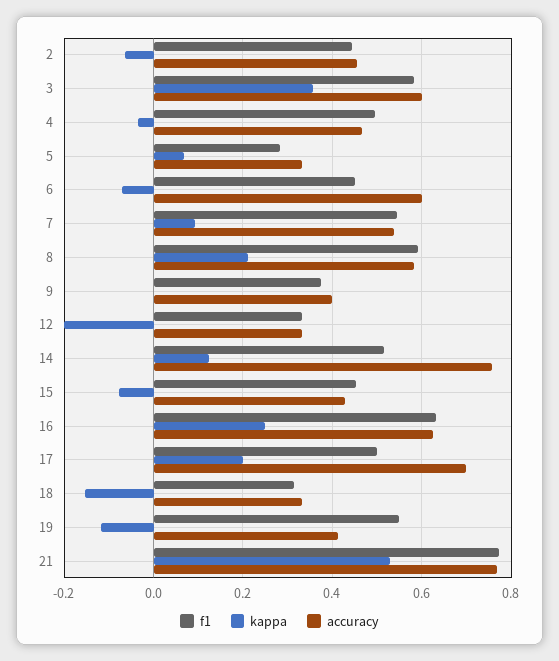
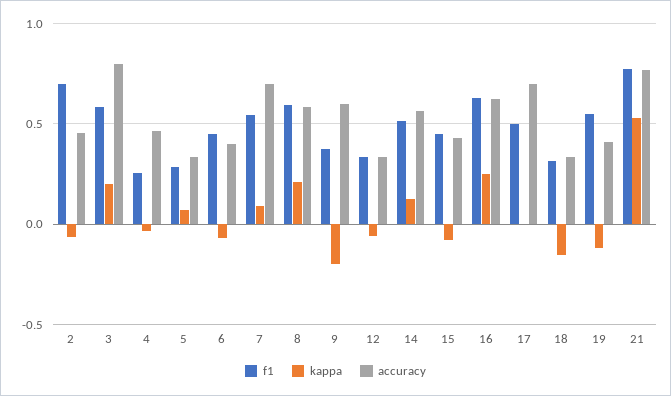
  {
    "f1": {
-     "2": 0.44,
+     "2": 0.7,
      "3": 0.58,
-     "4": 0.5,
+     "4": 0.25,
      "5": 0.28,
      "6": 0.46,
      "7": 0.54,
      "8": 0.6,
      "9": 0.38,
      "12": 0.34,
      "14": 0.52,
      "15": 0.46,
      "16": 0.64,
      "17": 0.5,
      "18": 0.32,
      "19": 0.54,
      "21": 0.78
    },
    "kappa": {
      "2": -0.06,
-     "3": 0.36,
+     "3": 0.2,
      "4": -0.04,
      "5": 0.06,
      "6": -0.08,
      "7": 0.1,
      "8": 0.22,
-     "9": 0,
+     "9": -0.2,
-     "12": -0.2,
+     "12": -0.05,
      "14": 0.12,
      "15": -0.08,
      "16": 0.26,
-     "17": 0.2,
+     "17": 0,
      "18": -0.16,
      "19": -0.12,
      "21": 0.54
    },
    "accuracy": {
      "2": 0.46,
-     "3": 0.6,
+     "3": 0.8,
      "4": 0.46,
      "5": 0.34,
-     "6": 0.6,
+     "6": 0.4,
-     "7": 0.54,
+     "7": 0.7,
      "8": 0.58,
-     "9": 0.4,
+     "9": 0.6,
      "12": 0.34,
-     "14": 0.76,
+     "14": 0.55,
      "15": 0.42,
      "16": 0.62,
      "17": 0.7,
      "18": 0.34,
      "19": 0.42,
      "21": 0.76
    }
  }

